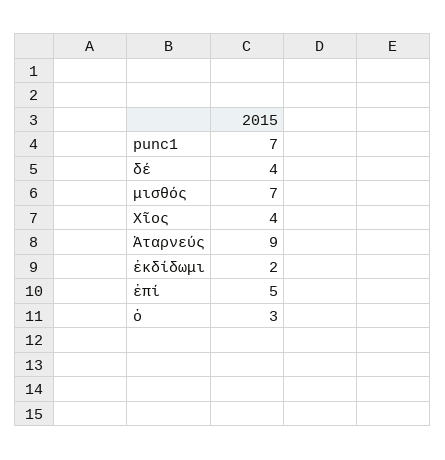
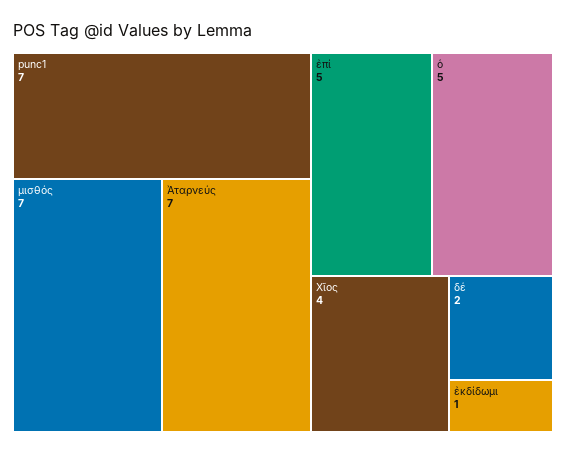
  {
    "punc1": 7,
-   "δέ": 4,
+   "δέ": 2,
    "μισθός": 7,
    "Χῖος": 4,
-   "Ἀταρνεύς": 9,
+   "Ἀταρνεύς": 7,
-   "ἐκδίδωμι": 2,
+   "ἐκδίδωμι": 1,
    "ἐπί": 5,
-   "ὁ": 3
+   "ὁ": 5
  }

